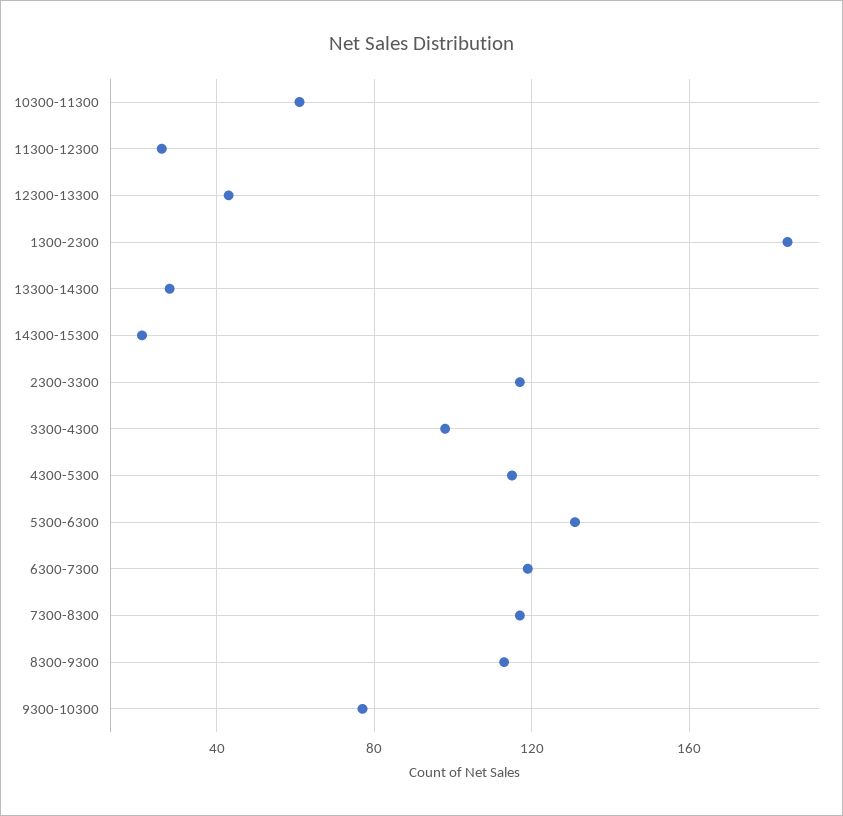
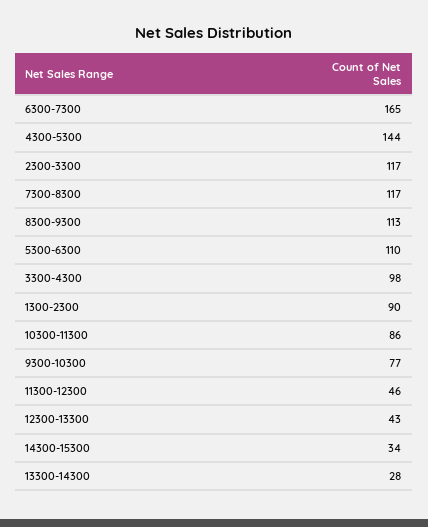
  {
-   "10300-11300": 60,
+   "10300-11300": 86,
-   "11300-12300": 25,
+   "11300-12300": 46,
    "12300-13300": 43,
-   "1300-2300": 185,
+   "1300-2300": 90,
    "13300-14300": 28,
-   "14300-15300": 20,
+   "14300-15300": 34,
    "2300-3300": 117,
    "3300-4300": 98,
-   "4300-5300": 115,
+   "4300-5300": 144,
-   "5300-6300": 130,
+   "5300-6300": 110,
-   "6300-7300": 120,
+   "6300-7300": 165,
    "7300-8300": 117,
    "8300-9300": 113,
    "9300-10300": 77
  }

